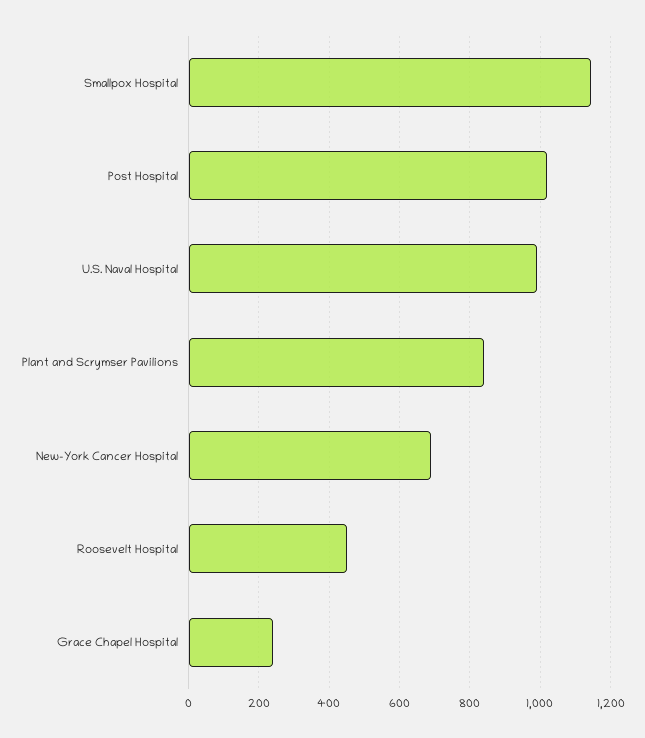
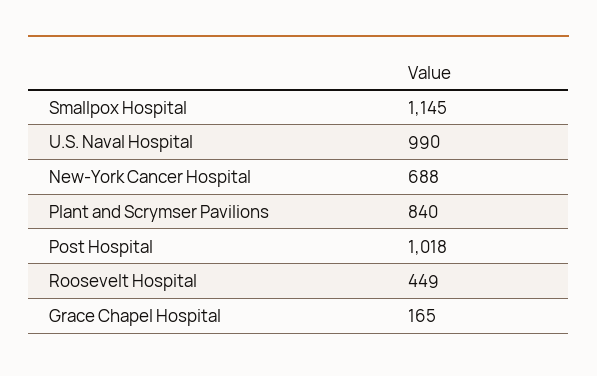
  {
    "Smallpox Hospital": 1145,
    "Post Hospital": 1018,
    "U.S. Naval Hospital": 990,
    "Plant and Scrymser Pavilions": 840,
    "New-York Cancer Hospital": 688,
    "Roosevelt Hospital": 449,
-   "Grace Chapel Hospital": 240
+   "Grace Chapel Hospital": 165
  }

